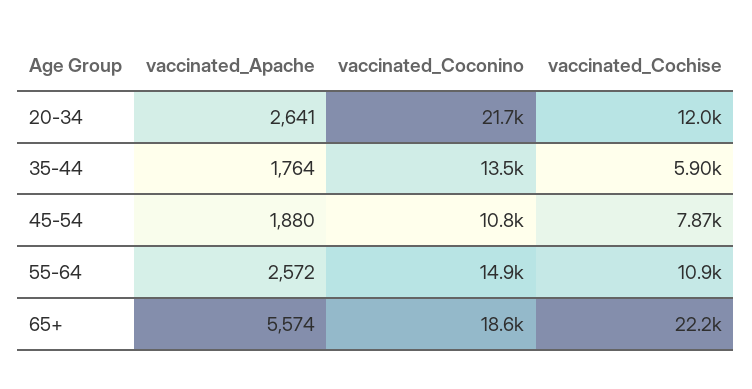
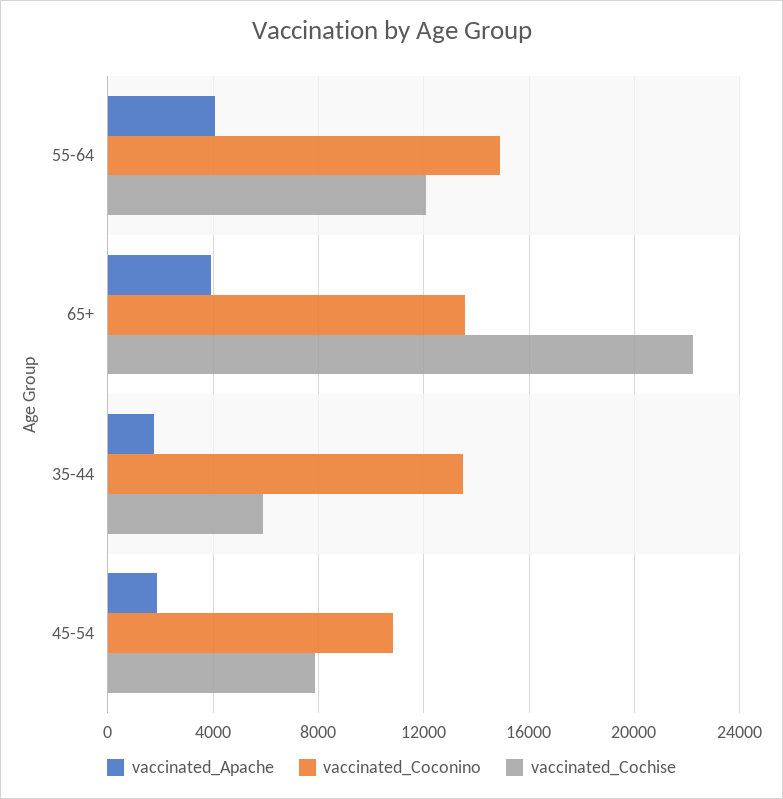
  {
    "vaccinated_Apache": {
-     "20-34": 2641,
      "35-44": 1764,
      "45-54": 1880,
-     "55-64": 2572,
+     "55-64": 4000,
-     "65+": 5574
+     "65+": 4000
    },
    "vaccinated_Coconino": {
-     "20-34": 21700,
      "35-44": 13500,
      "45-54": 10800,
      "55-64": 14900,
-     "65+": 18600
+     "65+": 13500
    },
    "vaccinated_Cochise": {
-     "20-34": 12000,
      "35-44": 5900,
      "45-54": 7870,
-     "55-64": 10900,
+     "55-64": 12000,
      "65+": 22200
    }
  }

